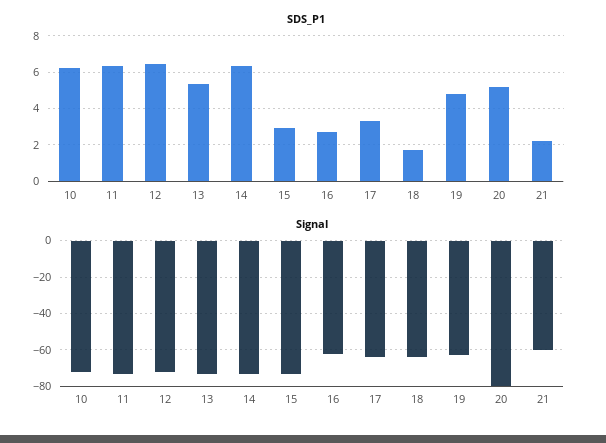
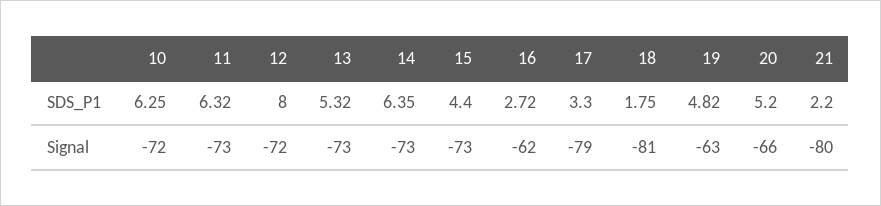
  {
    "SDS_P1": {
      "10": 6.25,
      "11": 6.32,
-     "12": 6.5,
+     "12": 8,
      "13": 5.32,
      "14": 6.35,
-     "15": 3,
+     "15": 4.4,
      "16": 2.72,
      "17": 3.3,
      "18": 1.75,
      "19": 4.82,
      "20": 5.2,
      "21": 2.2
    },
    "Signal": {
      "10": -72,
      "11": -73,
      "12": -72,
      "13": -73,
      "14": -73,
      "15": -73,
      "16": -62,
-     "17": -65,
+     "17": -79,
-     "18": -65,
+     "18": -81,
      "19": -63,
-     "20": -80,
+     "20": -66,
-     "21": -60
+     "21": -80
    }
  }

